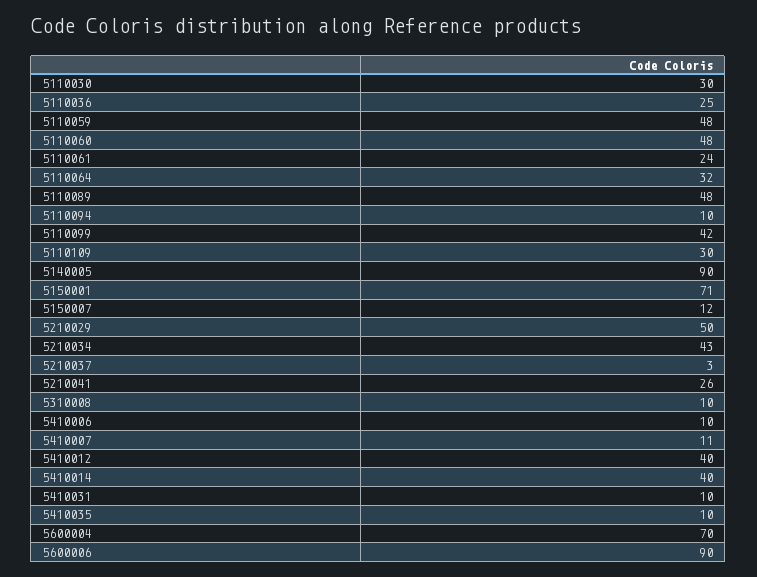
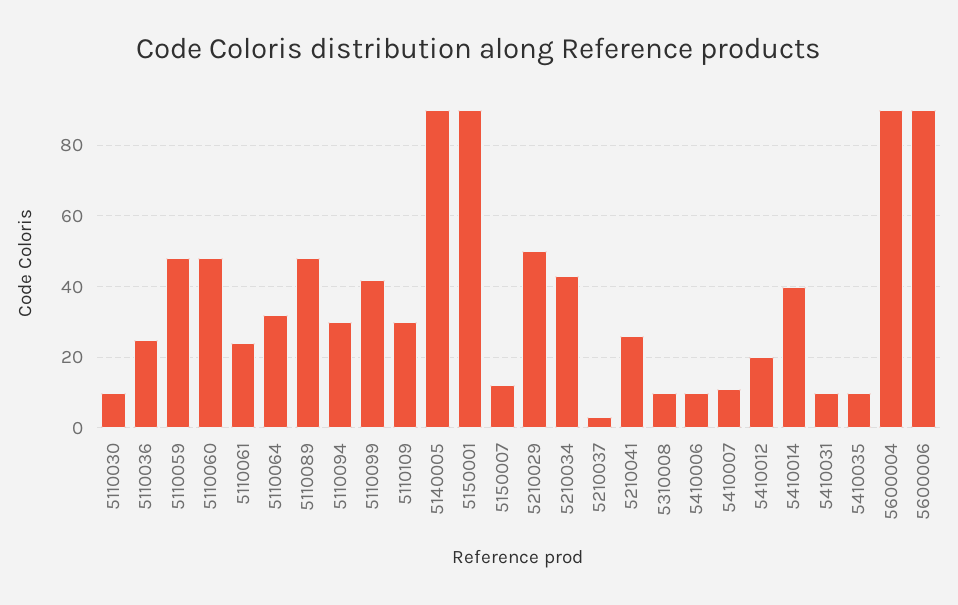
  {
-   "5110030": 30,
+   "5110030": 10,
    "5110036": 25,
    "5110059": 48,
    "5110060": 48,
    "5110061": 24,
    "5110064": 32,
    "5110089": 48,
-   "5110094": 10,
+   "5110094": 30,
    "5110099": 42,
    "5110109": 30,
    "5140005": 90,
-   "5150001": 71,
+   "5150001": 90,
    "5150007": 12,
    "5210029": 50,
    "5210034": 43,
    "5210037": 3,
    "5210041": 26,
    "5310008": 10,
    "5410006": 10,
    "5410007": 11,
-   "5410012": 40,
+   "5410012": 20,
    "5410014": 40,
    "5410031": 10,
    "5410035": 10,
-   "5600004": 70,
+   "5600004": 90,
    "5600006": 90
  }

